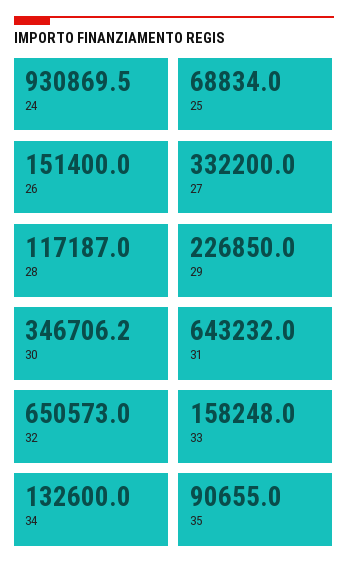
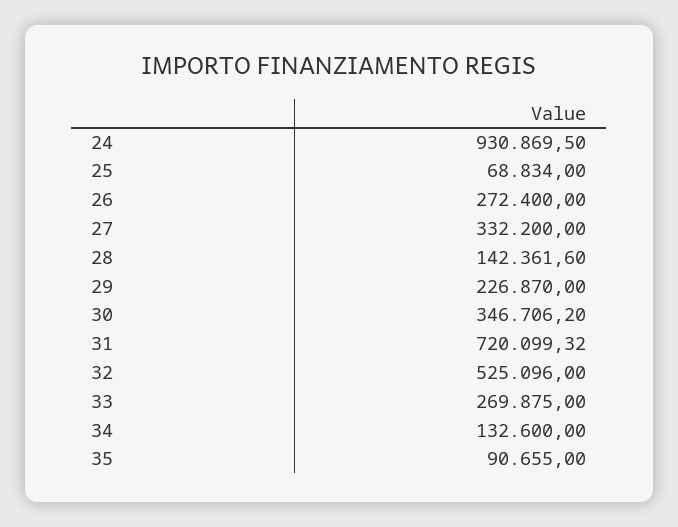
  {
    "24": 930869.5,
    "25": 68834,
-   "26": 151400,
+   "26": 272400,
    "27": 332200,
-   "28": 117187,
+   "28": 142361.6,
-   "29": 226850,
+   "29": 226870,
    "30": 346706.2,
-   "31": 643232,
+   "31": 720099.32,
-   "32": 650573,
+   "32": 525096,
-   "33": 158248,
+   "33": 269875,
    "34": 132600,
    "35": 90655
  }

